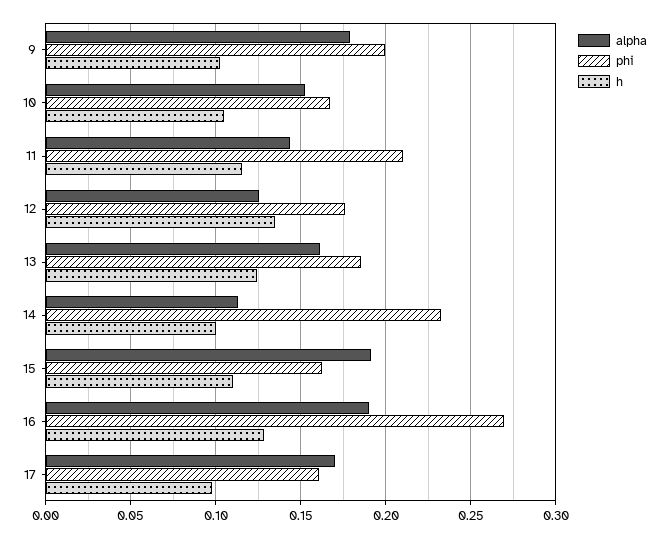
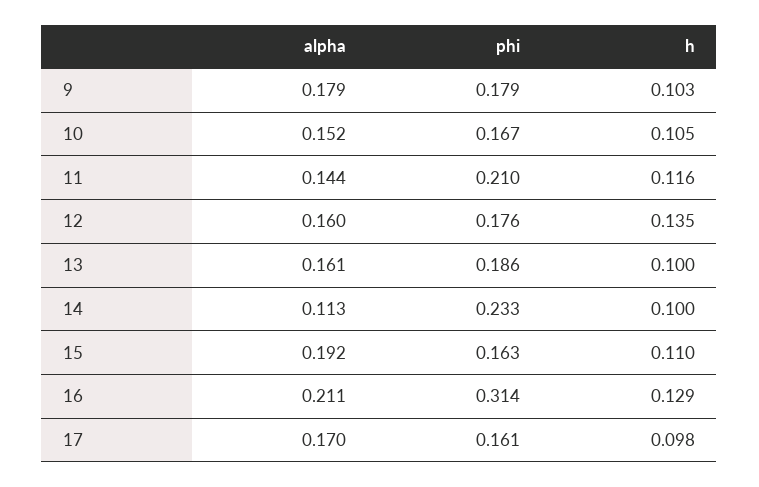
  {
    "alpha": {
      "9": 0.179,
      "10": 0.152,
      "11": 0.144,
-     "12": 0.125,
+     "12": 0.16,
      "13": 0.161,
      "14": 0.113,
      "15": 0.192,
-     "16": 0.19,
+     "16": 0.211,
      "17": 0.17
    },
    "phi": {
-     "9": 0.2,
+     "9": 0.179,
      "10": 0.167,
      "11": 0.21,
      "12": 0.176,
      "13": 0.186,
      "14": 0.233,
      "15": 0.163,
-     "16": 0.27,
+     "16": 0.314,
      "17": 0.161
    },
    "h": {
      "9": 0.103,
      "10": 0.105,
      "11": 0.116,
      "12": 0.135,
-     "13": 0.125,
+     "13": 0.1,
      "14": 0.1,
      "15": 0.11,
      "16": 0.129,
      "17": 0.098
    }
  }

